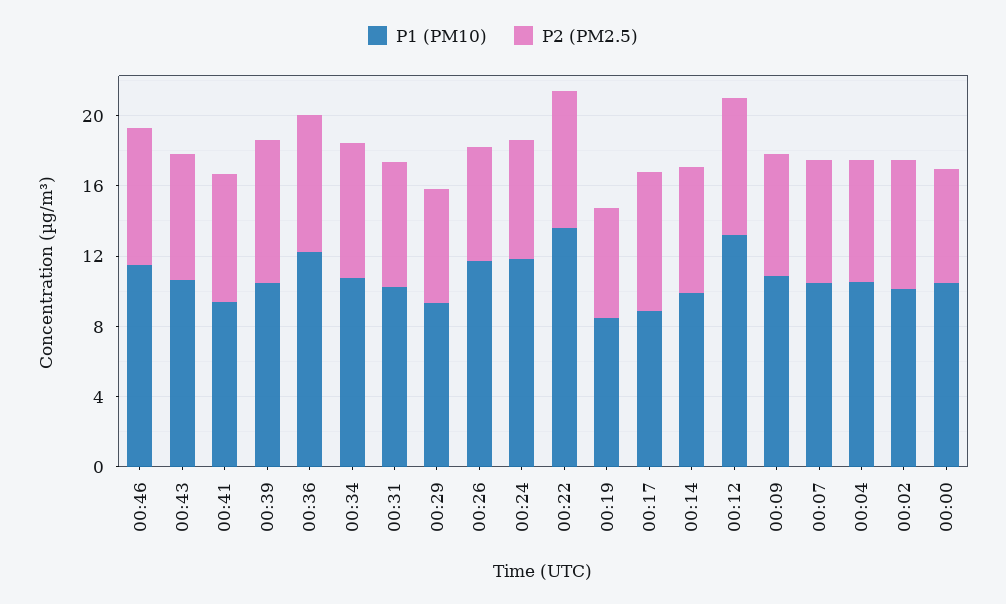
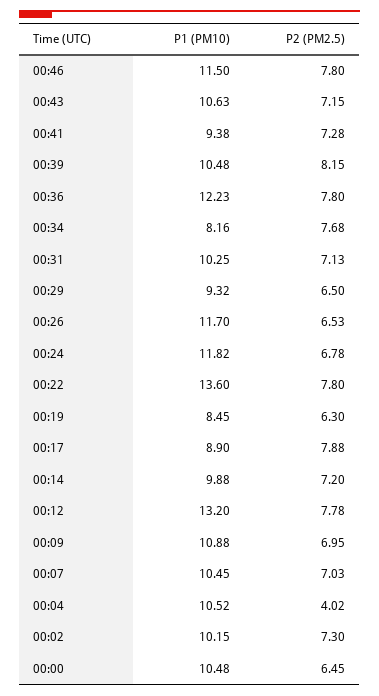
  {
    "P1 (PM10)": {
      "00:46": 11.5,
      "00:43": 10.63,
      "00:41": 9.38,
      "00:39": 10.48,
      "00:36": 12.23,
-     "00:34": 11,
+     "00:34": 8.16,
      "00:31": 10.25,
      "00:29": 9.32,
      "00:26": 11.7,
      "00:24": 11.82,
      "00:22": 13.6,
      "00:19": 8.45,
      "00:17": 8.9,
      "00:14": 9.88,
      "00:12": 13.2,
      "00:09": 10.88,
      "00:07": 10.45,
      "00:04": 10.52,
      "00:02": 10.15,
      "00:00": 10.48
    },
    "P2 (PM2.5)": {
      "00:46": 7.8,
      "00:43": 7.15,
      "00:41": 7.28,
      "00:39": 8.15,
      "00:36": 7.8,
      "00:34": 7.68,
      "00:31": 7.13,
      "00:29": 6.5,
      "00:26": 6.53,
      "00:24": 6.78,
      "00:22": 7.8,
      "00:19": 6.3,
      "00:17": 7.88,
      "00:14": 7.2,
      "00:12": 7.78,
      "00:09": 6.95,
      "00:07": 7.03,
-     "00:04": 7,
+     "00:04": 4.02,
      "00:02": 7.3,
      "00:00": 6.45
    }
  }

